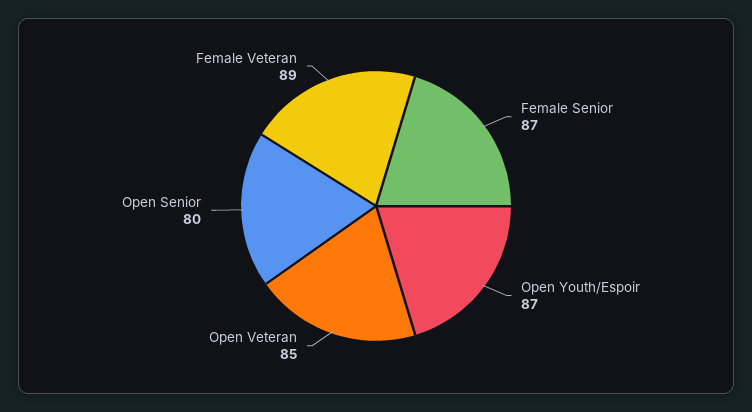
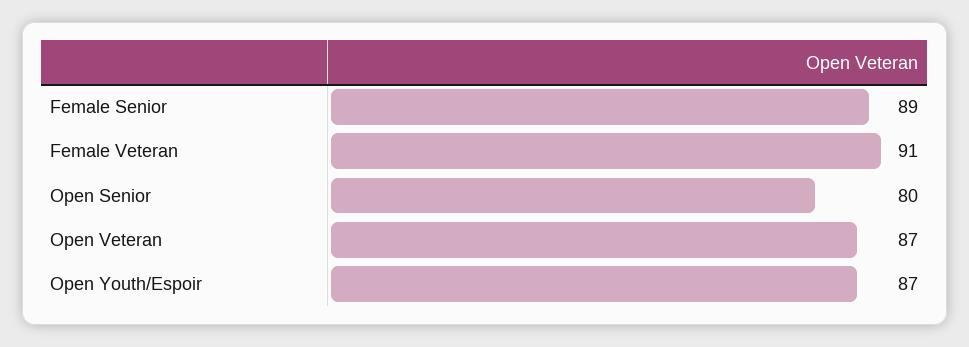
  {
-   "Female Senior": 87,
+   "Female Senior": 89,
    "Open Youth/Espoir": 87,
-   "Open Veteran": 85,
+   "Open Veteran": 87,
    "Open Senior": 80,
-   "Female Veteran": 89
+   "Female Veteran": 91
  }

